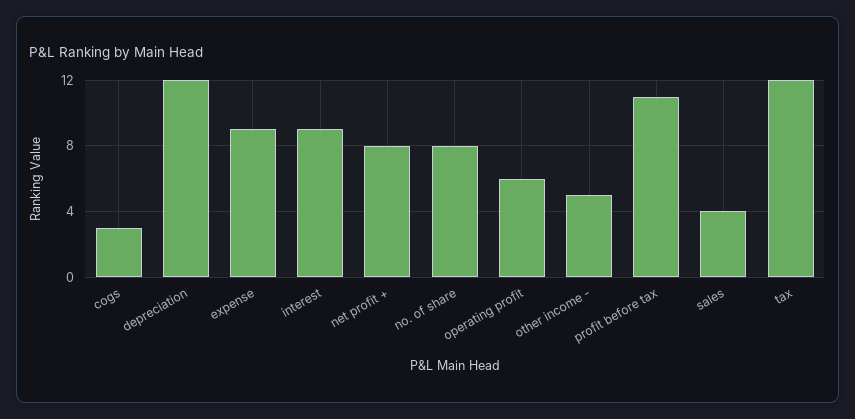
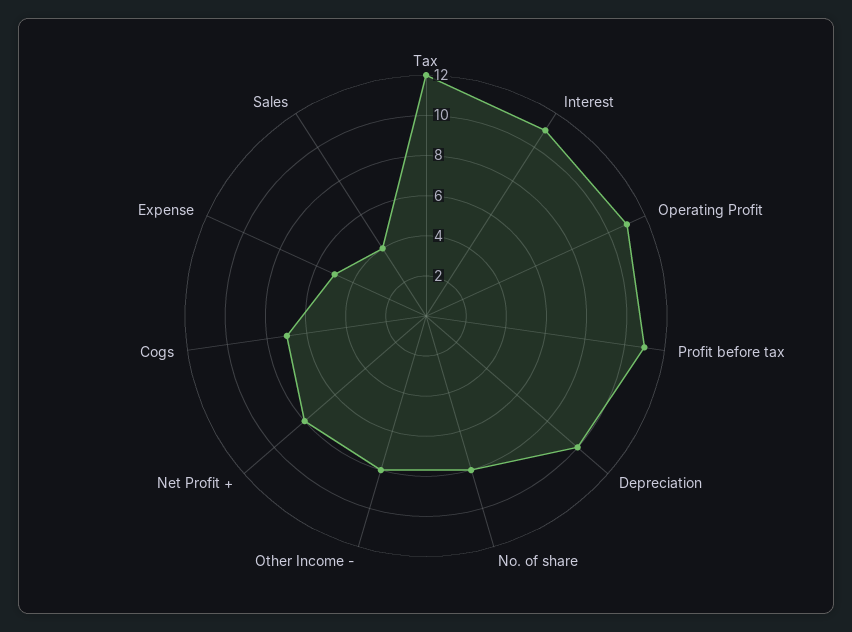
  {
-   "cogs": 3,
+   "cogs": 7,
-   "depreciation": 12,
+   "depreciation": 10,
-   "expense": 9,
+   "expense": 5,
-   "interest": 9,
+   "interest": 11,
    "net profit +": 8,
    "no. of share": 8,
-   "operating profit": 6,
+   "operating profit": 11,
-   "other income -": 5,
+   "other income -": 8,
    "profit before tax": 11,
    "sales": 4,
    "tax": 12
  }

